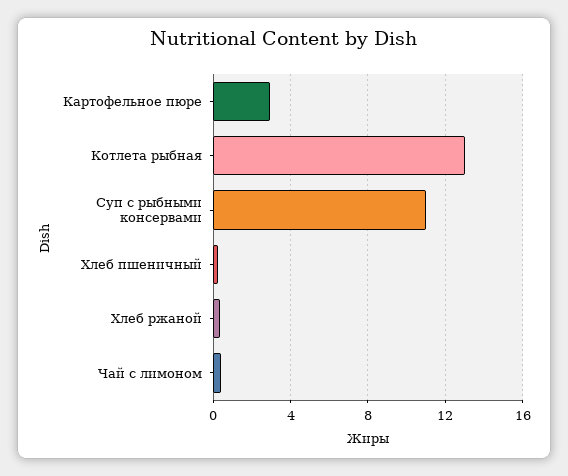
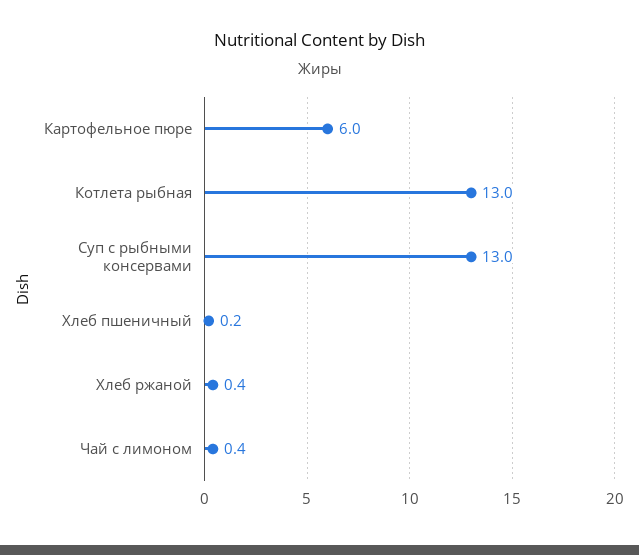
  {
-   "Картофельное пюре": 3,
+   "Картофельное пюре": 6,
    "Котлета рыбная": 13,
-   "Суп с рыбными консервами": 11,
+   "Суп с рыбными консервами": 13,
    "Хлеб пшеничный": 0.2,
    "Хлеб ржаной": 0.4,
    "Чай с лимоном": 0.4
  }

